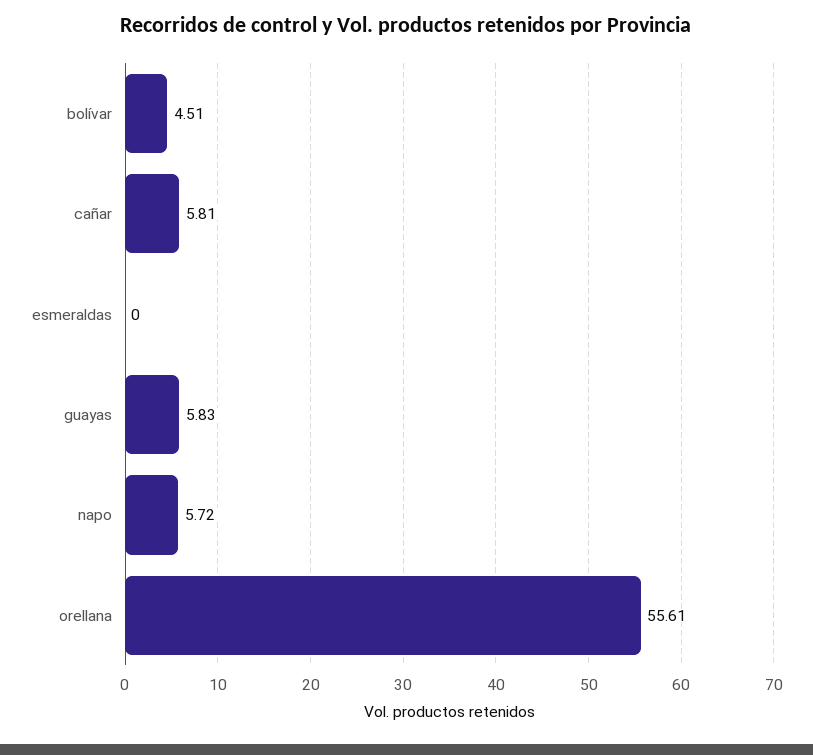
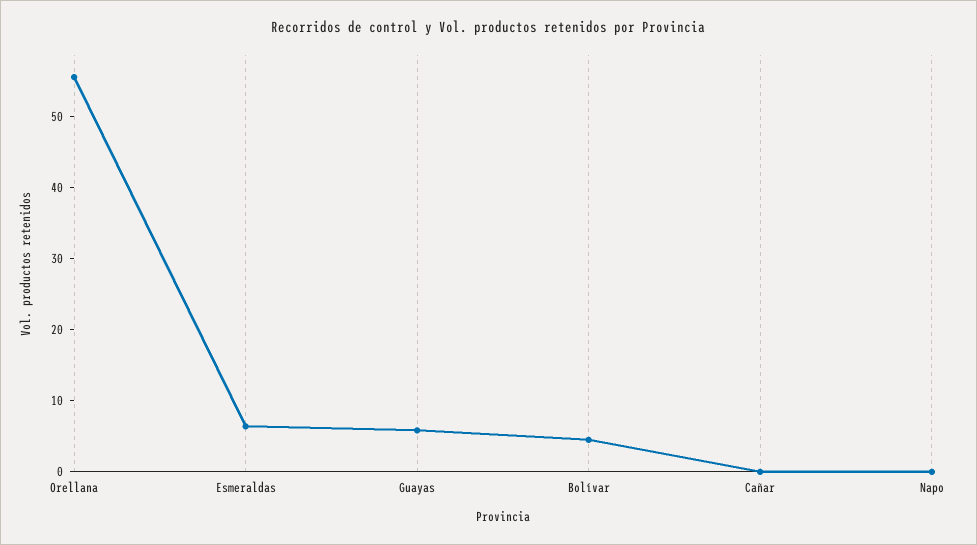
  {
    "bolívar": 4.51,
-   "cañar": 5.81,
+   "cañar": 0,
-   "esmeraldas": 0,
+   "esmeraldas": 6,
    "guayas": 5.83,
-   "napo": 5.72,
+   "napo": 0,
    "orellana": 55.61
  }

